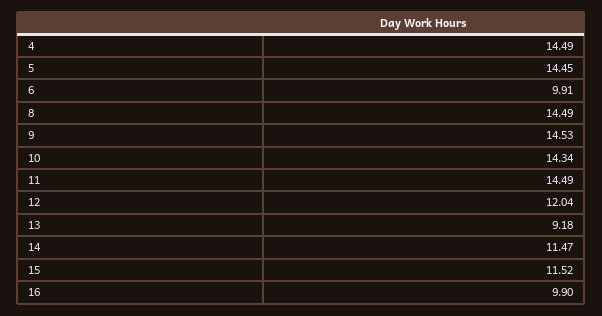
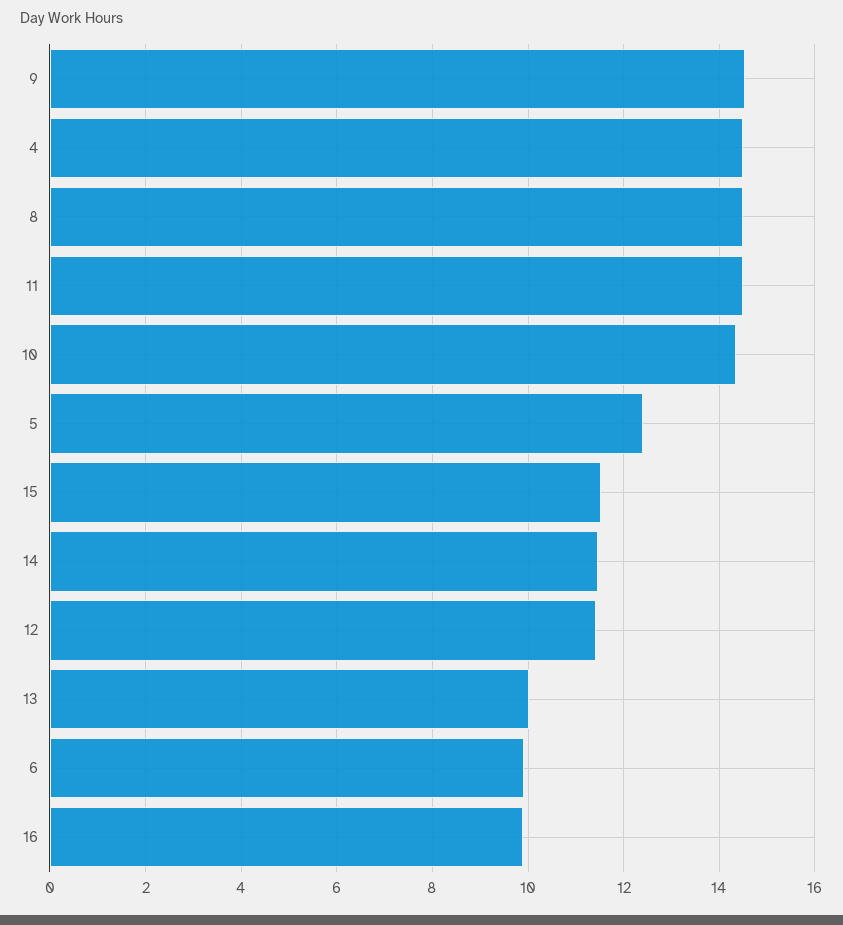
  {
    "4": 14.49,
-   "5": 14.45,
+   "5": 12.4,
    "6": 9.91,
    "8": 14.49,
    "9": 14.53,
    "10": 14.34,
    "11": 14.49,
-   "12": 12.04,
+   "12": 11.4,
-   "13": 9.18,
+   "13": 10,
    "14": 11.47,
    "15": 11.52,
    "16": 9.9
  }

